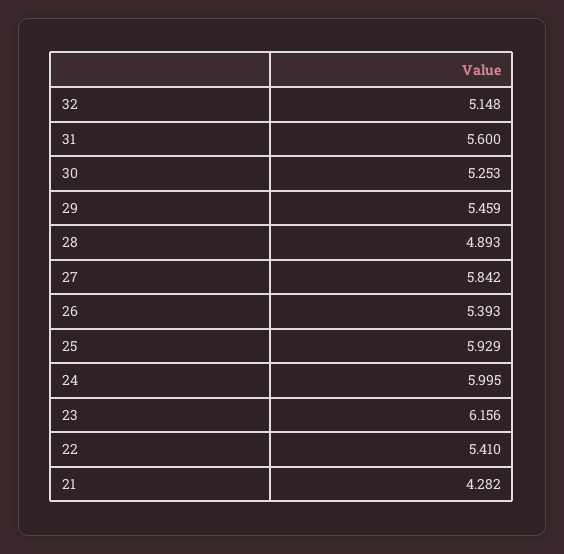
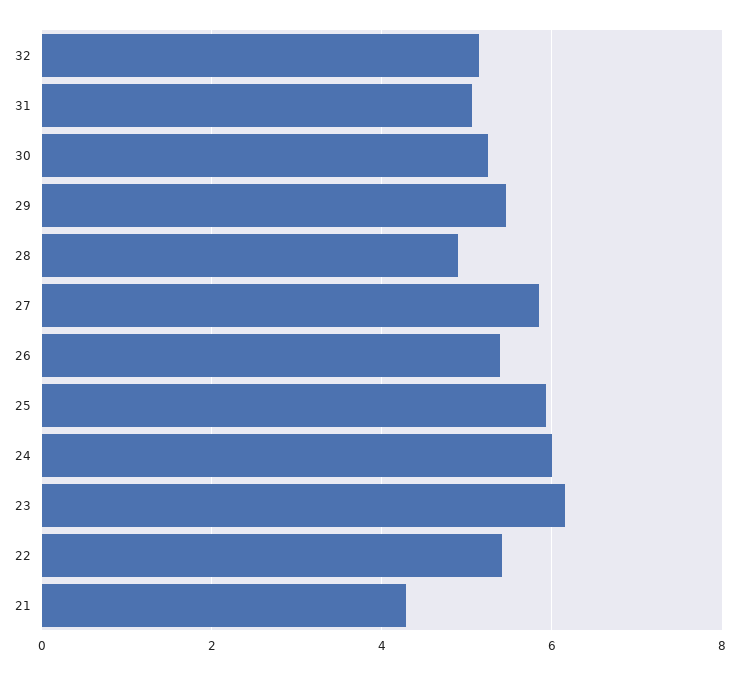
  {
    "32": 5.148,
-   "31": 5.6,
+   "31": 5,
    "30": 5.253,
    "29": 5.459,
    "28": 4.893,
    "27": 5.842,
    "26": 5.393,
    "25": 5.929,
    "24": 5.995,
    "23": 6.156,
    "22": 5.41,
    "21": 4.282
  }

